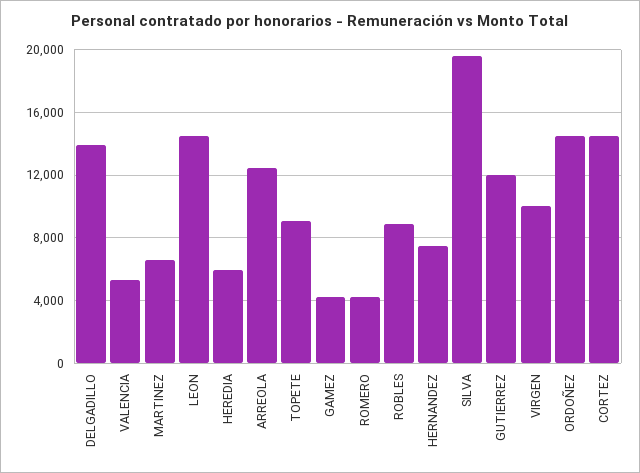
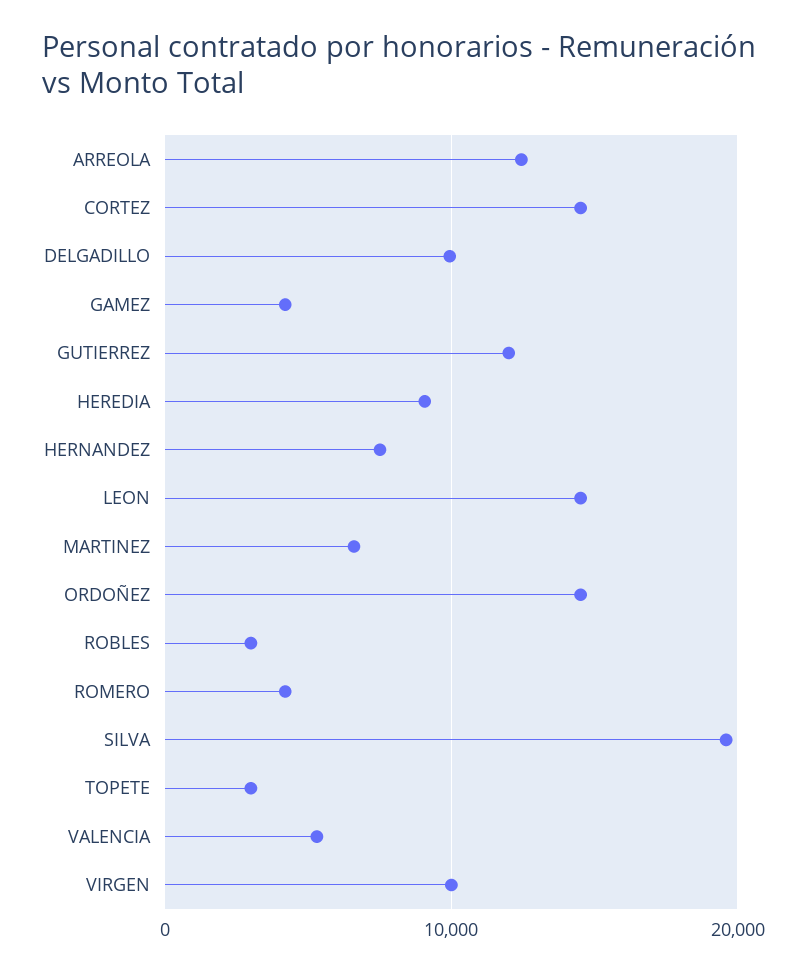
  {
-   "DELGADILLO": 14000,
+   "DELGADILLO": 10000,
    "VALENCIA": 5500,
    "MARTINEZ": 6500,
    "LEON": 14500,
-   "HEREDIA": 6000,
+   "HEREDIA": 9000,
    "ARREOLA": 12500,
-   "TOPETE": 9000,
+   "TOPETE": 3000,
    "GAMEZ": 4000,
    "ROMERO": 4000,
-   "ROBLES": 9000,
+   "ROBLES": 3000,
    "HERNANDEZ": 7500,
    "SILVA": 19500,
    "GUTIERREZ": 12000,
    "VIRGEN": 10000,
    "ORDOÑEZ": 14500,
    "CORTEZ": 14500
  }

